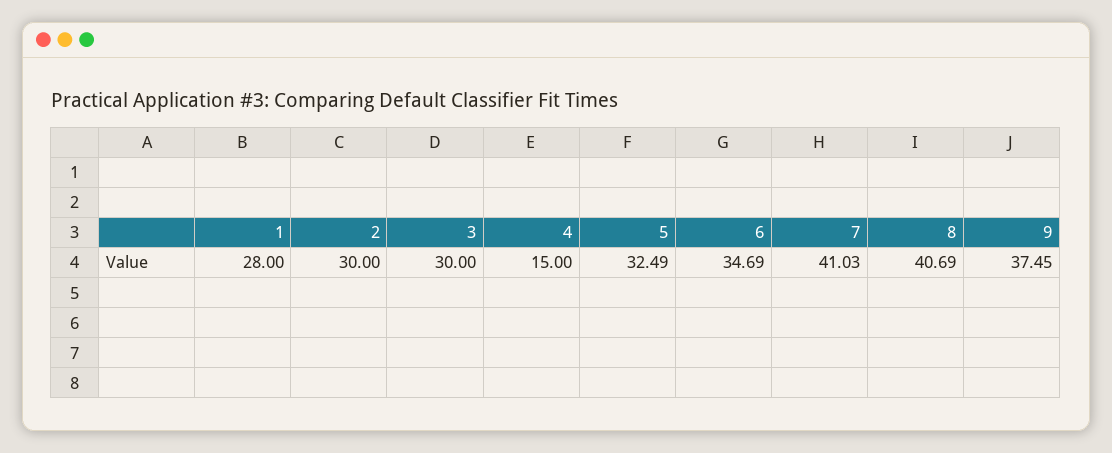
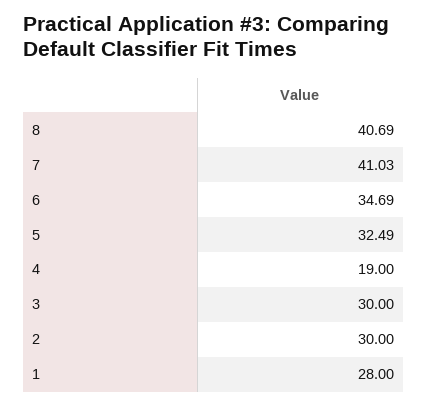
  {
    "1": 28,
    "2": 30,
    "3": 30,
-   "4": 15,
+   "4": 19,
    "5": 32.49,
    "6": 34.69,
    "7": 41.03,
-   "8": 40.69,
+   "8": 40.69
-   "9": 37.45
  }

